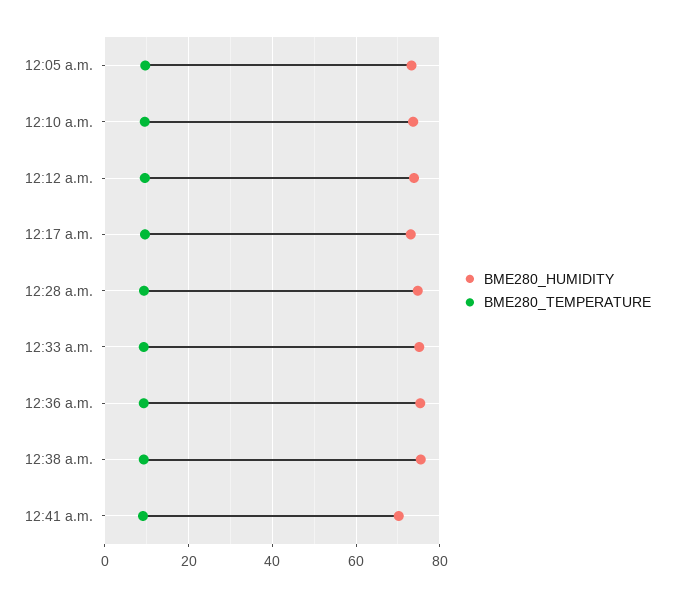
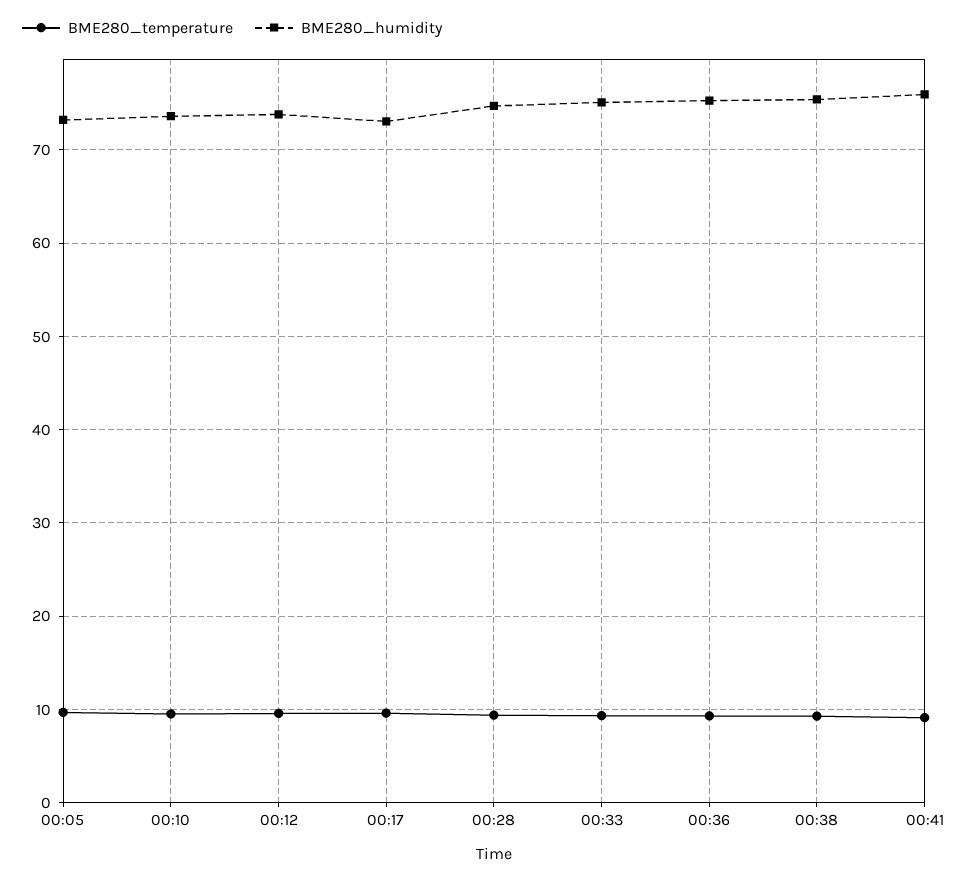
  {
    "BME280_HUMIDITY": {
      "12:05 a.m.": 73,
      "12:10 a.m.": 74,
      "12:12 a.m.": 74,
      "12:17 a.m.": 73,
      "12:28 a.m.": 75,
      "12:33 a.m.": 75,
      "12:36 a.m.": 75,
      "12:38 a.m.": 75,
-     "12:41 a.m.": 70
+     "12:41 a.m.": 76
    },
    "BME280_TEMPERATURE": {
      "12:05 a.m.": 10,
      "12:10 a.m.": 10,
      "12:12 a.m.": 10,
      "12:17 a.m.": 10,
      "12:28 a.m.": 9,
      "12:33 a.m.": 9,
      "12:36 a.m.": 9,
      "12:38 a.m.": 9,
      "12:41 a.m.": 9
    }
  }

